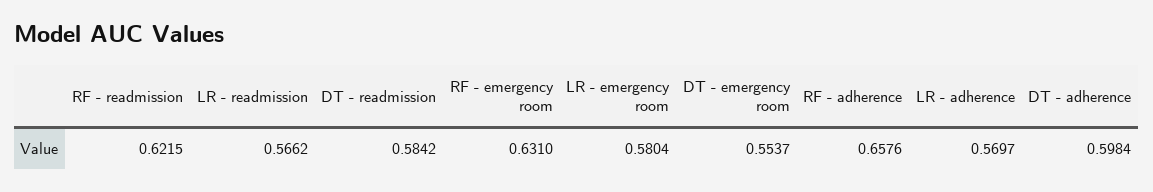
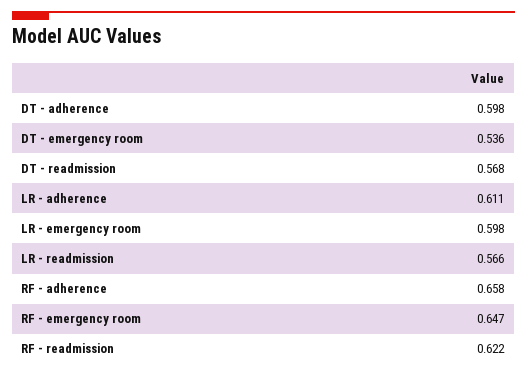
  {
    "RF - readmission": 0.6215,
    "LR - readmission": 0.5662,
-   "DT - readmission": 0.5842,
+   "DT - readmission": 0.568,
-   "RF - emergency room": 0.631,
+   "RF - emergency room": 0.647,
-   "LR - emergency room": 0.5804,
+   "LR - emergency room": 0.598,
-   "DT - emergency room": 0.5537,
+   "DT - emergency room": 0.536,
    "RF - adherence": 0.6576,
-   "LR - adherence": 0.5697,
+   "LR - adherence": 0.611,
    "DT - adherence": 0.5984
  }

